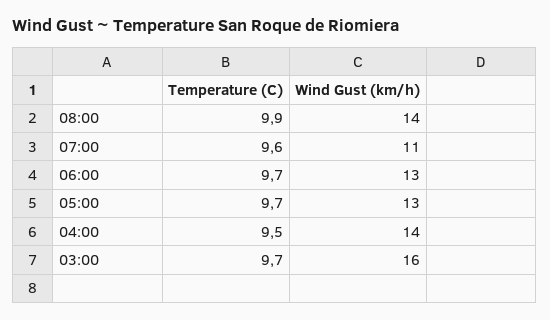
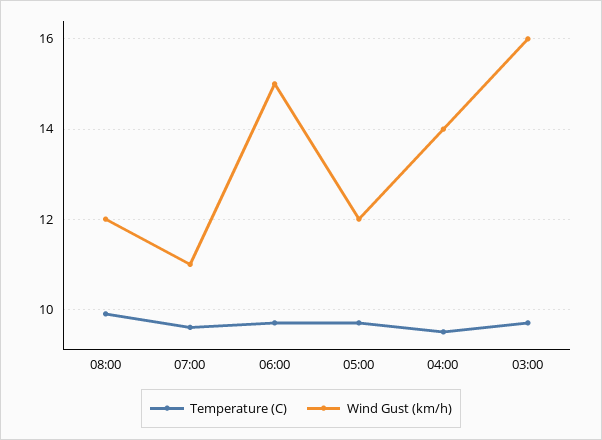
  {
    "Temperature (C)": {
      "08:00": 9.9,
      "07:00": 9.6,
      "06:00": 9.7,
      "05:00": 9.7,
      "04:00": 9.5,
      "03:00": 9.7
    },
    "Wind Gust (km/h)": {
-     "08:00": 14,
+     "08:00": 12,
      "07:00": 11,
-     "06:00": 13,
+     "06:00": 15,
-     "05:00": 13,
+     "05:00": 12,
      "04:00": 14,
      "03:00": 16
    }
  }

